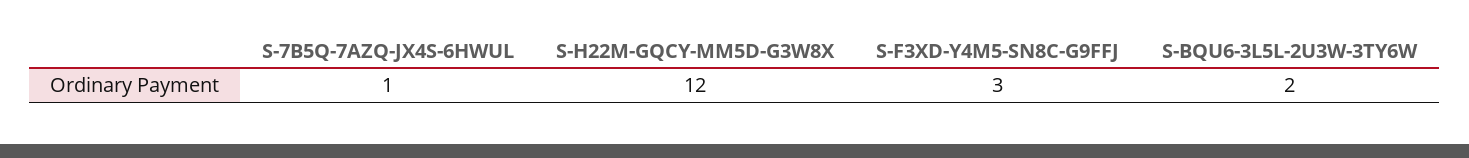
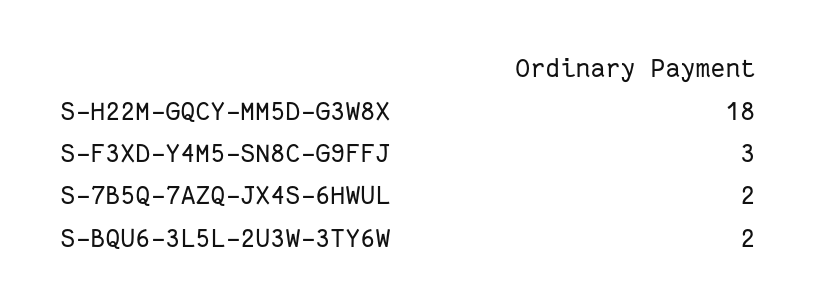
  {
-   "S-7B5Q-7AZQ-JX4S-6HWUL": 1,
+   "S-7B5Q-7AZQ-JX4S-6HWUL": 2,
-   "S-H22M-GQCY-MM5D-G3W8X": 12,
+   "S-H22M-GQCY-MM5D-G3W8X": 18,
    "S-F3XD-Y4M5-SN8C-G9FFJ": 3,
    "S-BQU6-3L5L-2U3W-3TY6W": 2
  }

